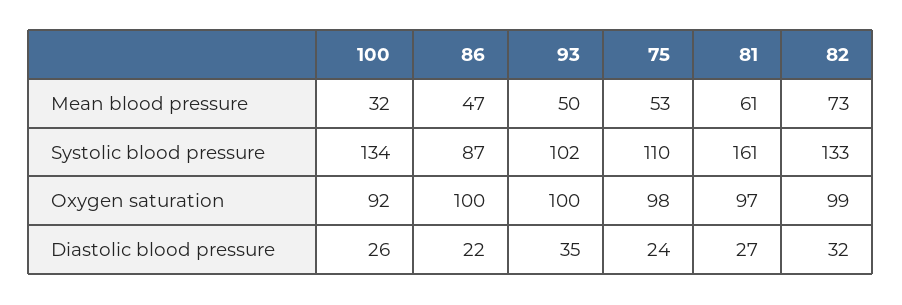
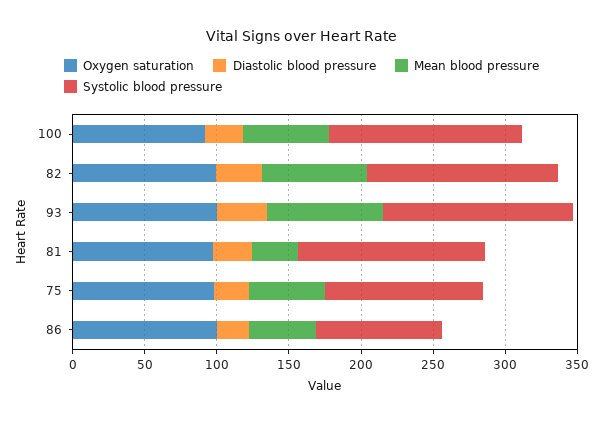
  {
    "Mean blood pressure": {
-     "100": 32,
+     "100": 60,
      "86": 47,
-     "93": 50,
+     "93": 80,
      "75": 53,
-     "81": 61,
+     "81": 30,
      "82": 73
    },
    "Systolic blood pressure": {
      "100": 134,
      "86": 87,
-     "93": 102,
+     "93": 130,
      "75": 110,
-     "81": 161,
+     "81": 130,
      "82": 133
    },
    "Oxygen saturation": {
      "100": 92,
      "86": 100,
      "93": 100,
      "75": 98,
      "81": 97,
      "82": 99
    },
    "Diastolic blood pressure": {
      "100": 26,
      "86": 22,
      "93": 35,
      "75": 24,
      "81": 27,
      "82": 32
    }
  }

